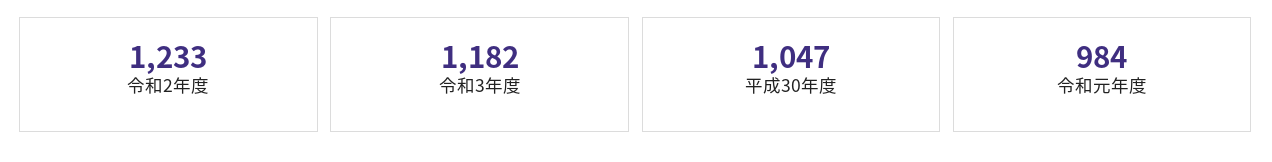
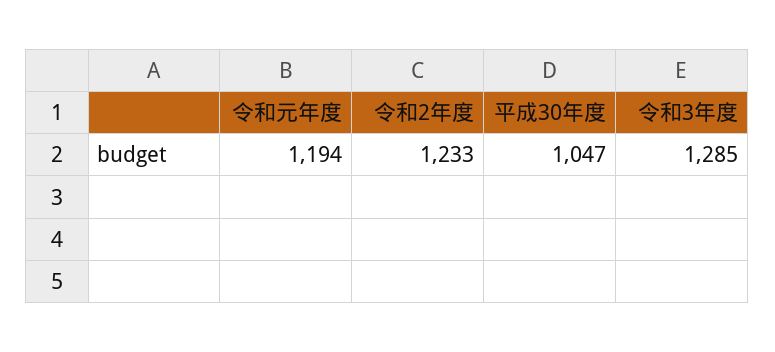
  {
    "令和2年度": 1233,
-   "令和3年度": 1182,
+   "令和3年度": 1285,
    "平成30年度": 1047,
-   "令和元年度": 984
+   "令和元年度": 1194
  }

